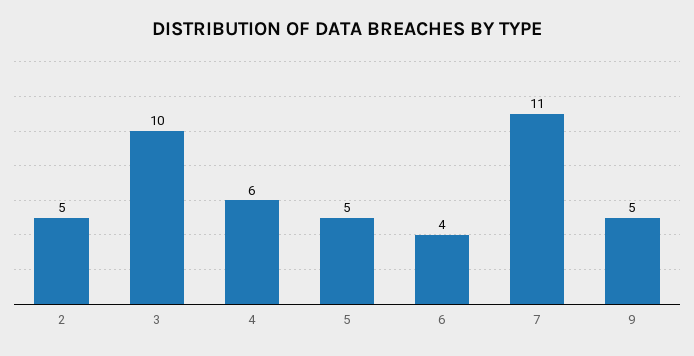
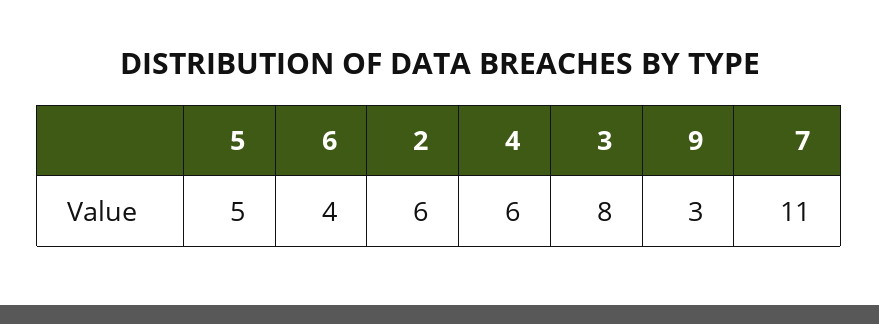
  {
-   "2": 5,
+   "2": 6,
-   "3": 10,
+   "3": 8,
    "4": 6,
    "5": 5,
    "6": 4,
    "7": 11,
-   "9": 5
+   "9": 3
  }

